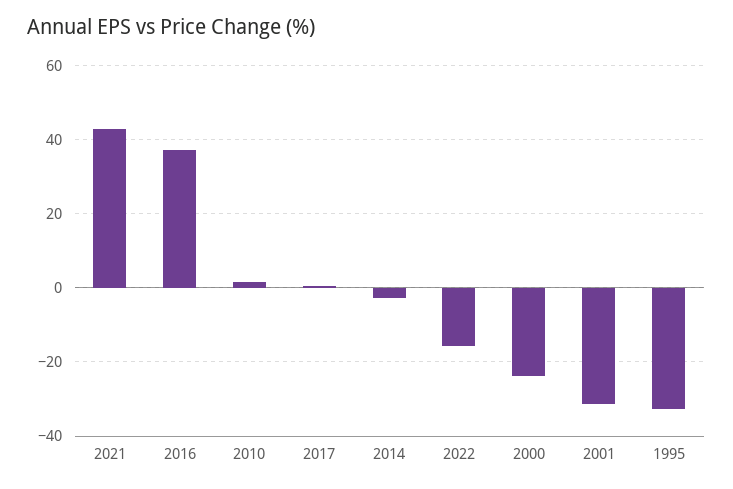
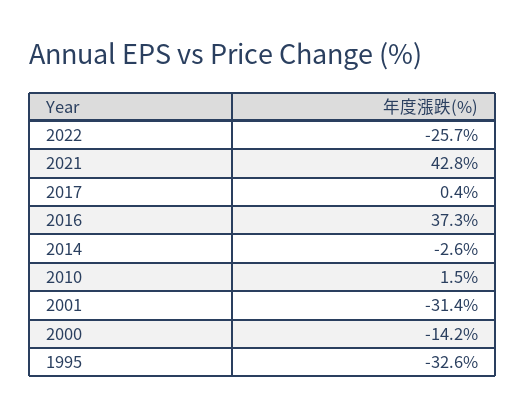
  {
    "2021": 42.8,
    "2016": 37.3,
    "2010": 1.5,
    "2017": 0.4,
    "2014": -2.6,
-   "2022": -16,
+   "2022": -25.7,
-   "2000": -24,
+   "2000": -14.2,
    "2001": -31.4,
    "1995": -32.6
  }

